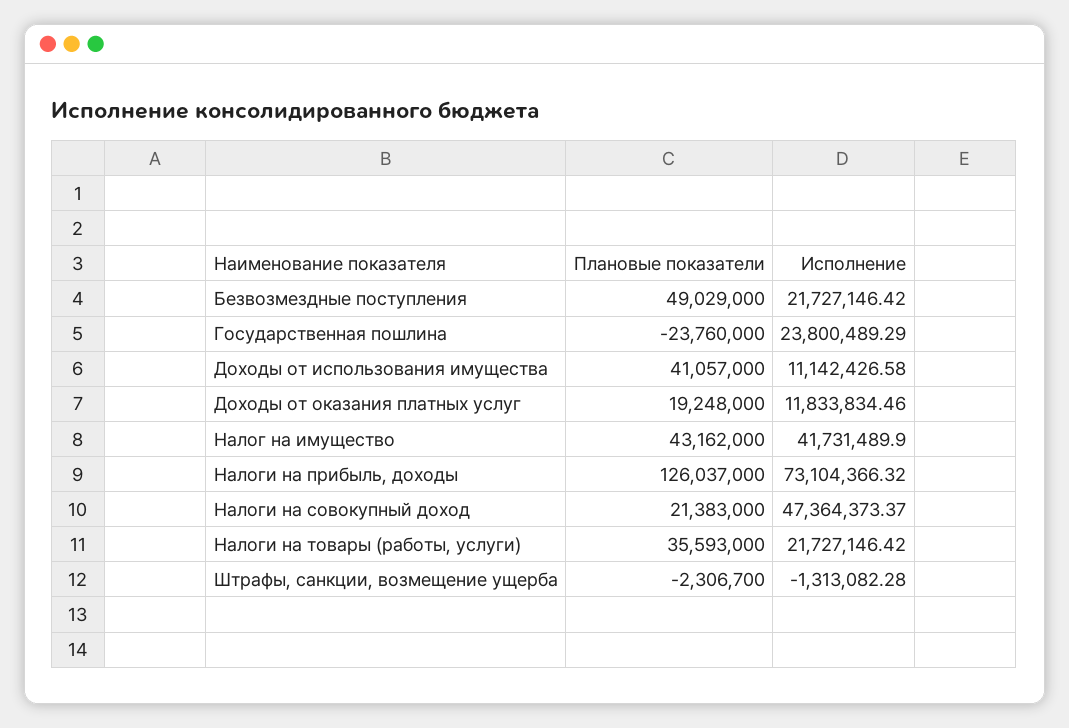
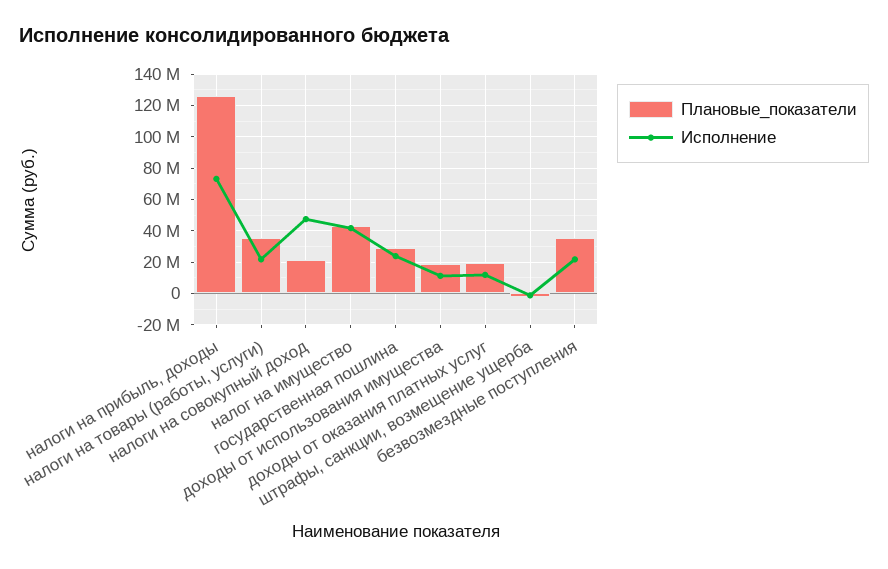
  {
    "Плановые показатели": {
-     "Безвозмездные поступления": 49029000,
+     "Безвозмездные поступления": 35000000,
-     "Государственная пошлина": -23760000,
+     "Государственная пошлина": 30000000,
-     "Доходы от использования имущества": 41057000,
+     "Доходы от использования имущества": 20000000,
      "Доходы от оказания платных услуг": 19248000,
      "Налог на имущество": 43162000,
      "Налоги на прибыль, доходы": 126037000,
      "Налоги на совокупный доход": 21383000,
      "Налоги на товары (работы, услуги)": 35593000,
      "Штрафы, санкции, возмещение ущерба": -2306700
    },
    "Исполнение": {
      "Безвозмездные поступления": 21727146.42,
      "Государственная пошлина": 23800489.29,
      "Доходы от использования имущества": 11142426.58,
      "Доходы от оказания платных услуг": 11833834.46,
      "Налог на имущество": 41731489.9,
      "Налоги на прибыль, доходы": 73104366.32,
      "Налоги на совокупный доход": 47364373.37,
      "Налоги на товары (работы, услуги)": 21727146.42,
      "Штрафы, санкции, возмещение ущерба": -1313082.28
    }
  }

